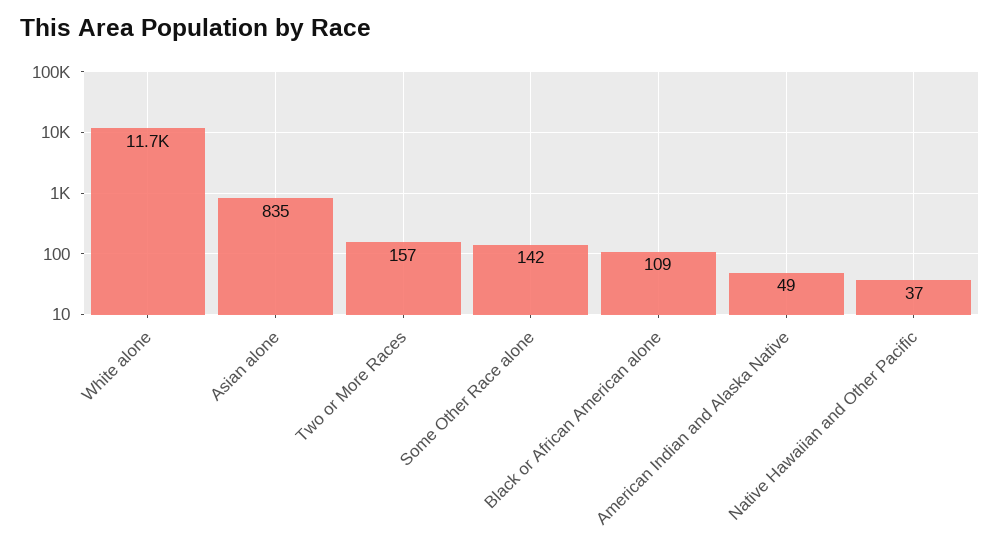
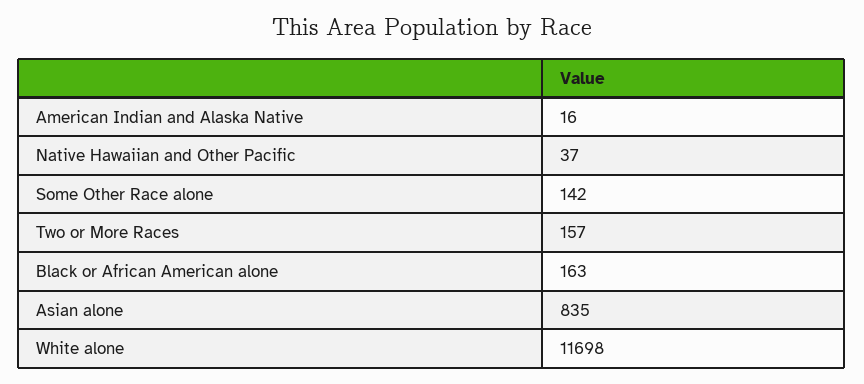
  {
    "White alone": 11698,
    "Asian alone": 835,
    "Two or More Races": 157,
    "Some Other Race alone": 142,
-   "Black or African American alone": 109,
+   "Black or African American alone": 163,
-   "American Indian and Alaska Native": 49,
+   "American Indian and Alaska Native": 16,
    "Native Hawaiian and Other Pacific": 37
  }

